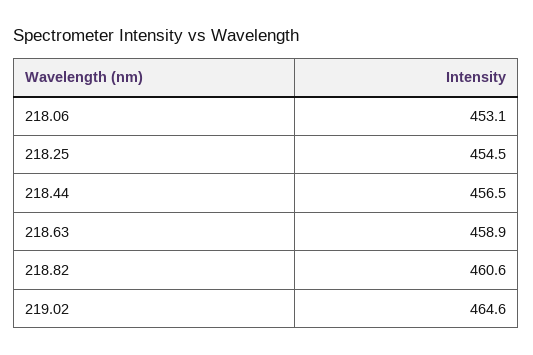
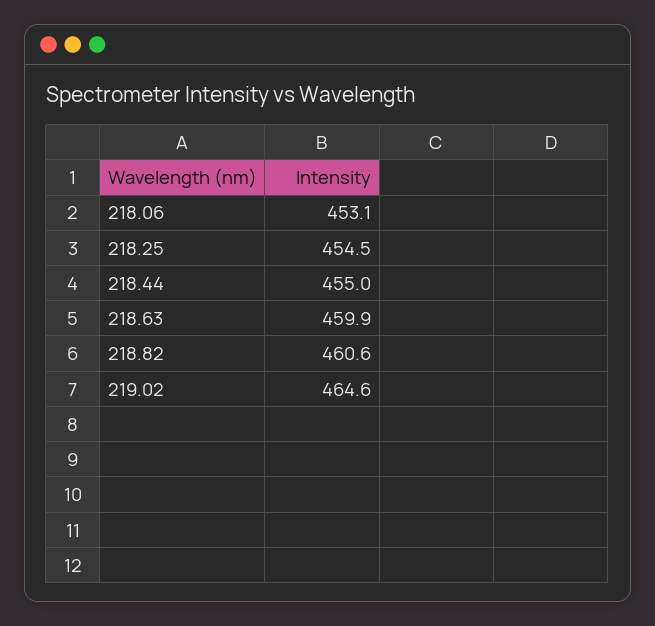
  {
    "218.06": 453.1,
    "218.25": 454.5,
-   "218.44": 456.5,
+   "218.44": 455,
-   "218.63": 458.9,
+   "218.63": 459.9,
    "218.82": 460.6,
    "219.02": 464.6
  }

